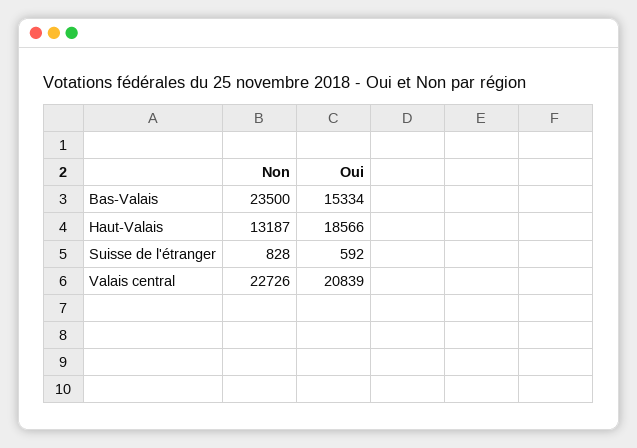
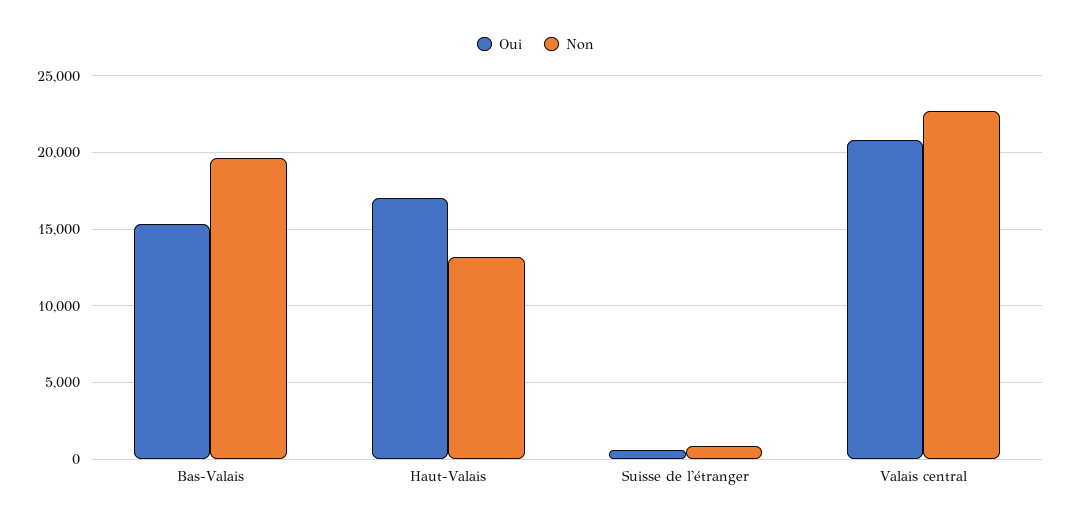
  {
    "Non": {
-     "Bas-Valais": 23500,
+     "Bas-Valais": 19500,
      "Haut-Valais": 13187,
      "Suisse de l'étranger": 828,
      "Valais central": 22726
    },
    "Oui": {
      "Bas-Valais": 15334,
-     "Haut-Valais": 18566,
+     "Haut-Valais": 17000,
      "Suisse de l'étranger": 592,
      "Valais central": 20839
    }
  }

